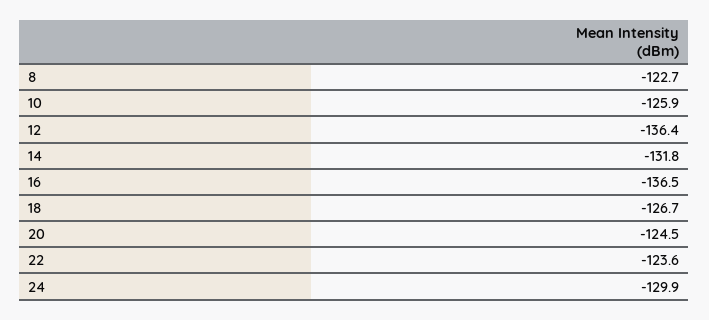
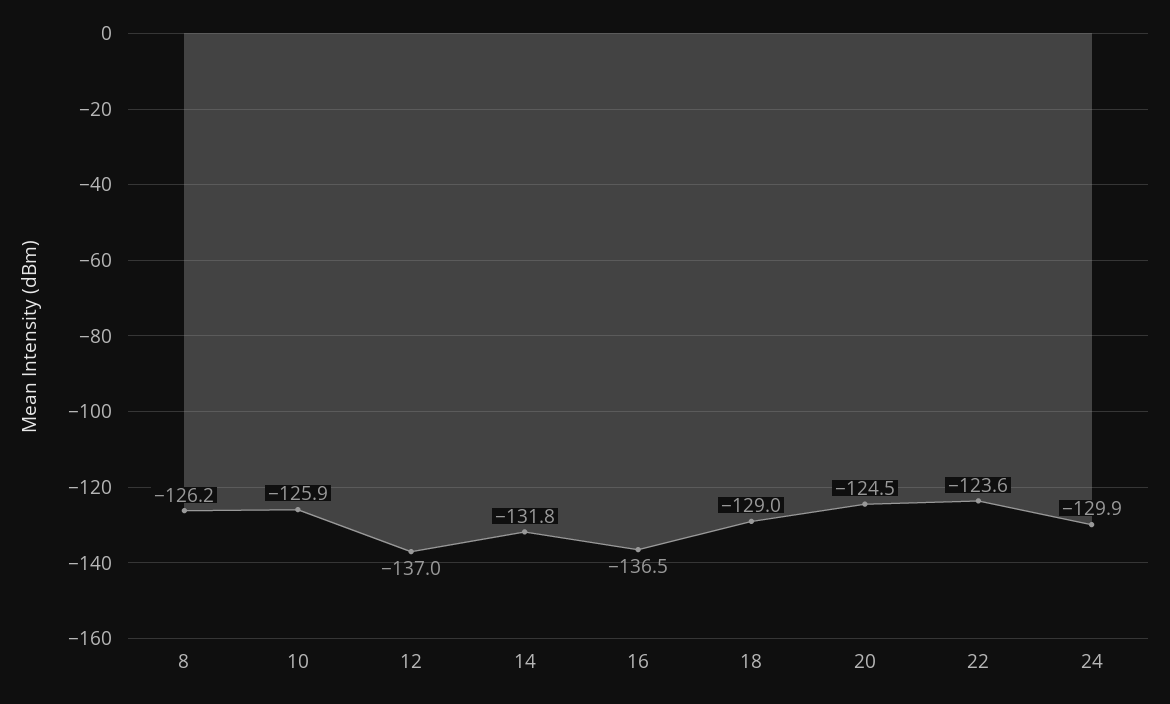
  {
-   "8": -122.7,
+   "8": -126.2,
    "10": -125.9,
-   "12": -136.4,
+   "12": -137,
    "14": -131.8,
    "16": -136.5,
-   "18": -126.7,
+   "18": -129,
    "20": -124.5,
    "22": -123.6,
    "24": -129.9
  }

